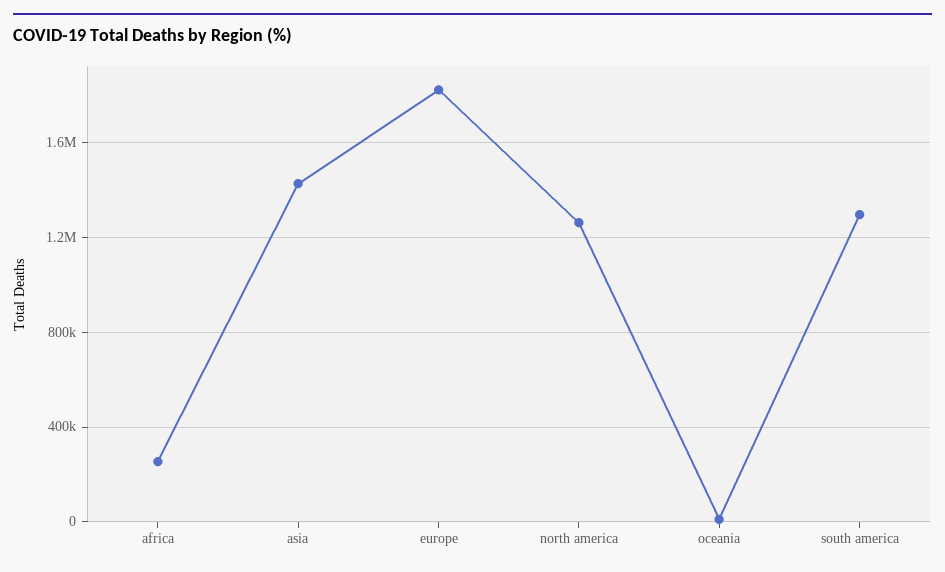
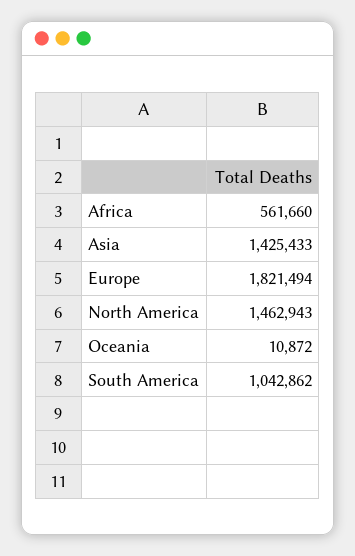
  {
-   "africa": 250000,
+   "africa": 561660,
    "asia": 1425433,
    "europe": 1821494,
-   "north america": 1250000,
+   "north america": 1462943,
    "oceania": 10872,
-   "south america": 1300000
+   "south america": 1042862
  }

